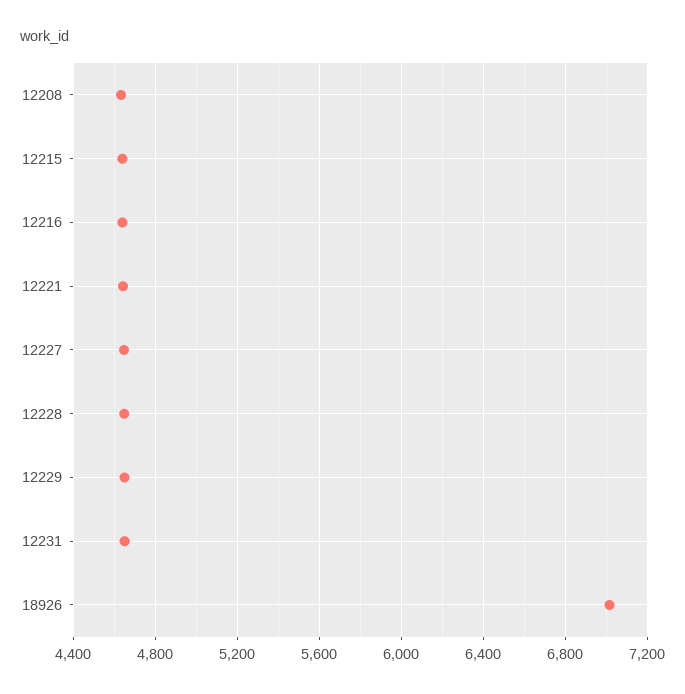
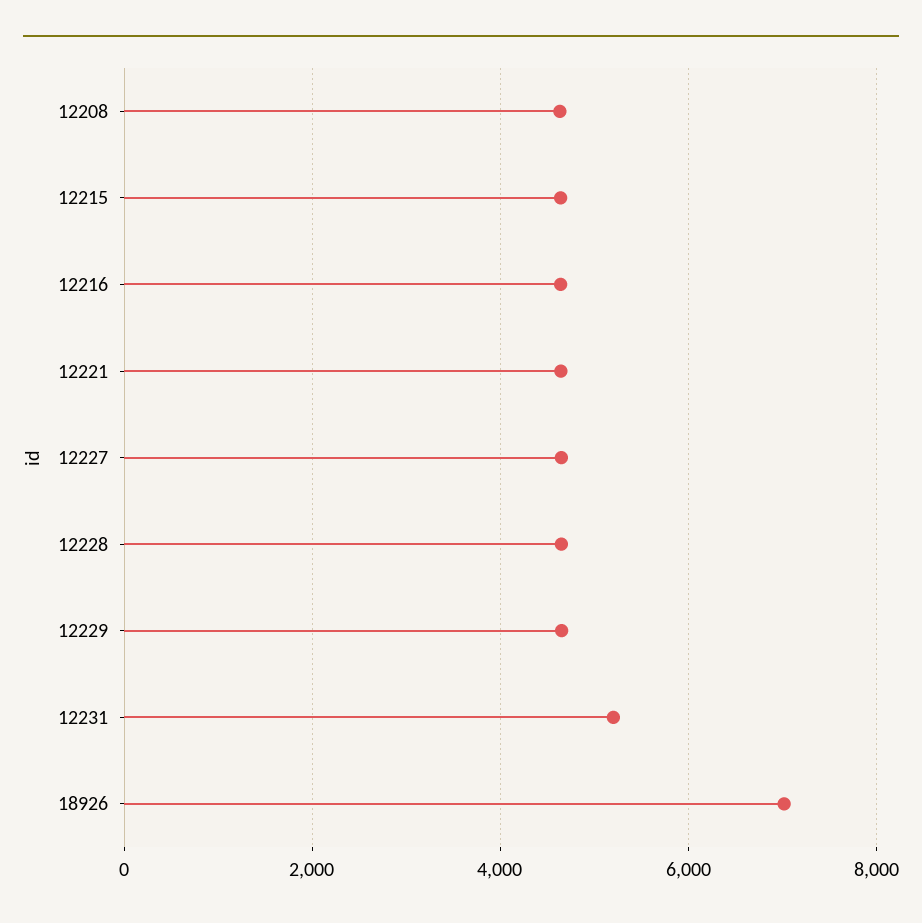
  {
    "12208": 4650,
    "12215": 4650,
    "12216": 4650,
    "12221": 4650,
    "12227": 4650,
    "12228": 4650,
    "12229": 4650,
-   "12231": 4650,
+   "12231": 5200,
    "18926": 7000
  }

